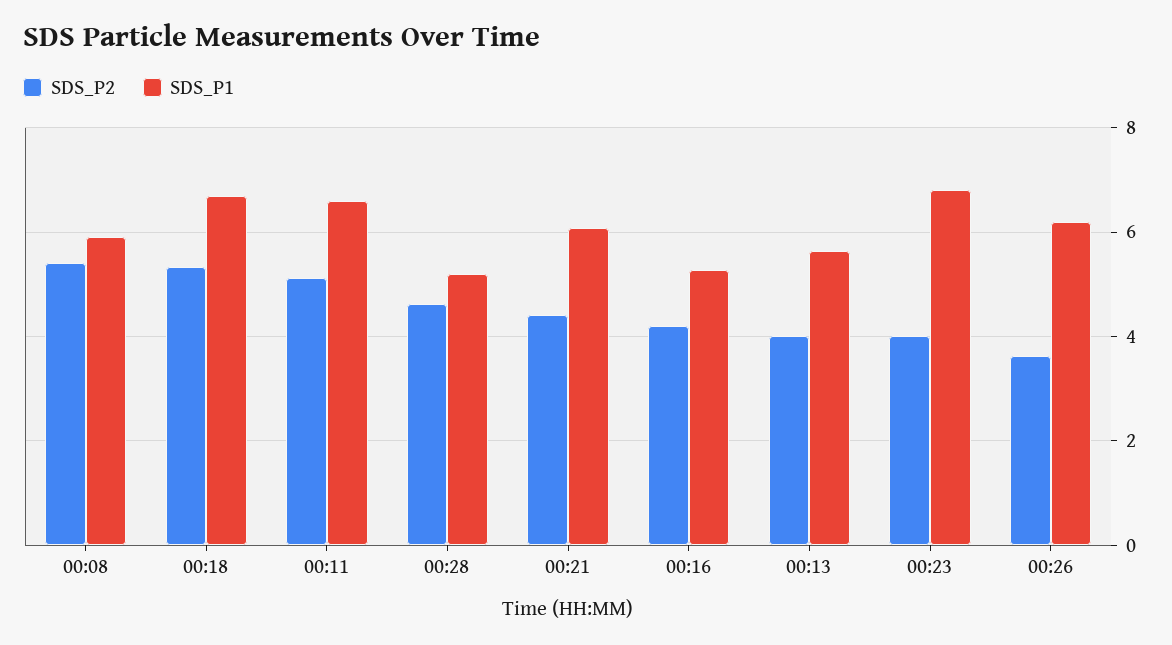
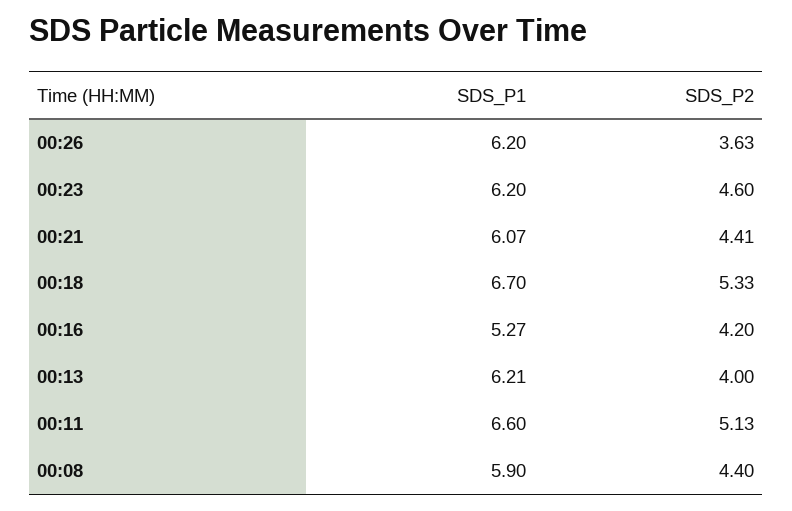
  {
    "SDS_P2": {
-     "00:08": 5.4,
+     "00:08": 4.4,
      "00:18": 5.33,
      "00:11": 5.13,
-     "00:28": 4.6,
      "00:21": 4.41,
      "00:16": 4.2,
      "00:13": 4,
-     "00:23": 4,
+     "00:23": 4.6,
      "00:26": 3.63
    },
    "SDS_P1": {
      "00:08": 5.9,
      "00:18": 6.7,
      "00:11": 6.6,
-     "00:28": 5.2,
      "00:21": 6.07,
      "00:16": 5.27,
-     "00:13": 5.6,
+     "00:13": 6.21,
-     "00:23": 6.8,
+     "00:23": 6.2,
      "00:26": 6.2
    }
  }

